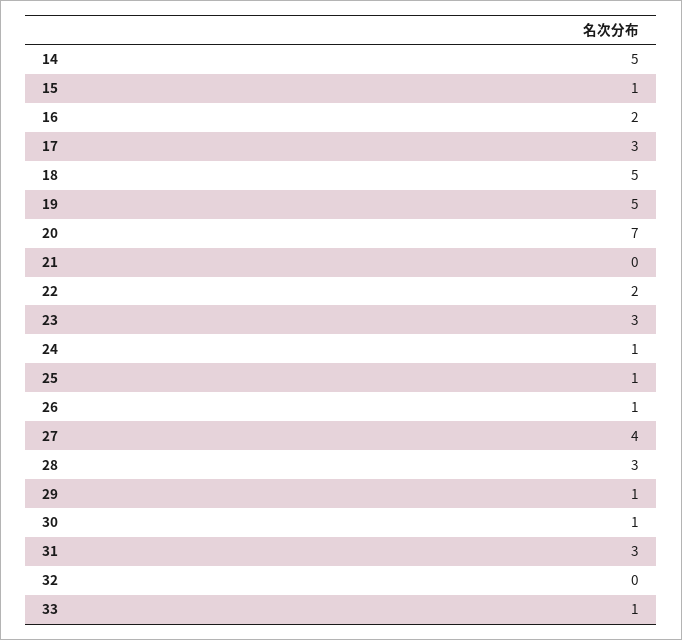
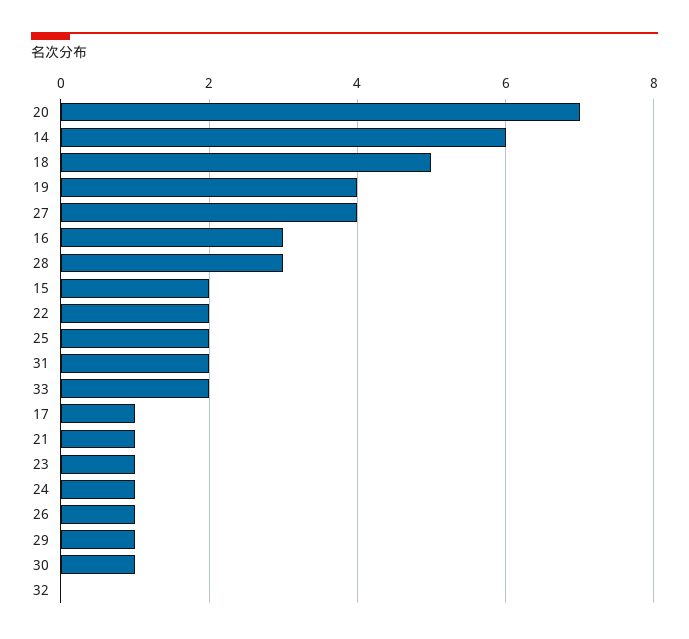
  {
-   "14": 5,
+   "14": 6,
-   "15": 1,
+   "15": 2,
-   "16": 2,
+   "16": 3,
-   "17": 3,
+   "17": 1,
    "18": 5,
-   "19": 5,
+   "19": 4,
    "20": 7,
-   "21": 0,
+   "21": 1,
    "22": 2,
-   "23": 3,
+   "23": 1,
    "24": 1,
-   "25": 1,
+   "25": 2,
    "26": 1,
    "27": 4,
    "28": 3,
    "29": 1,
    "30": 1,
-   "31": 3,
+   "31": 2,
    "32": 0,
-   "33": 1
+   "33": 2
  }

